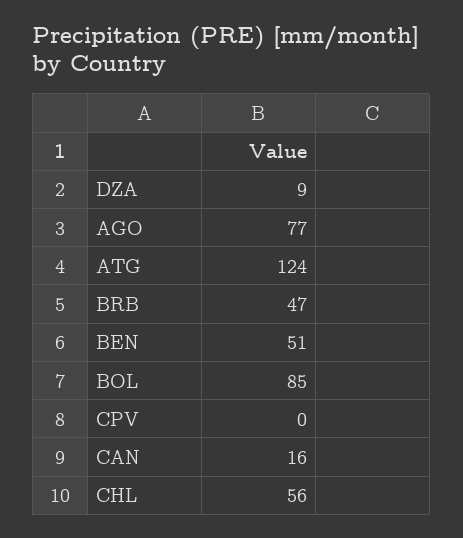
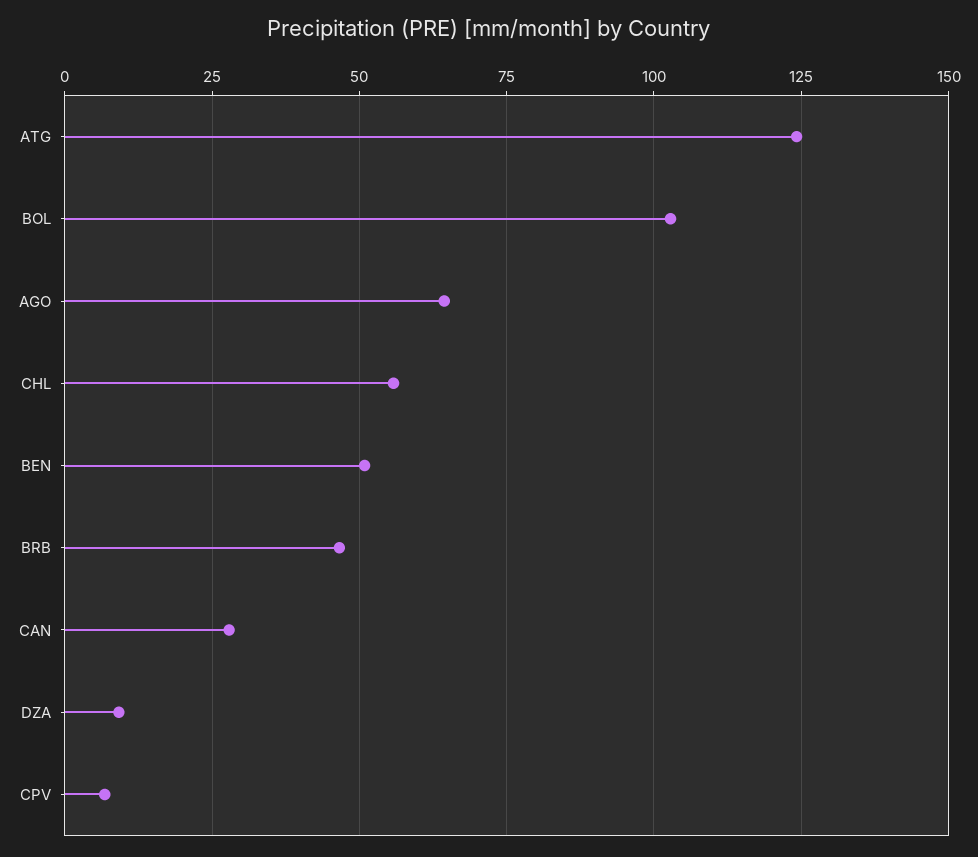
  {
    "DZA": 9,
-   "AGO": 77,
+   "AGO": 65,
    "ATG": 124,
    "BRB": 47,
    "BEN": 51,
-   "BOL": 85,
+   "BOL": 102.5,
-   "CPV": 0,
+   "CPV": 7.5,
-   "CAN": 16,
+   "CAN": 27.5,
    "CHL": 56
  }

